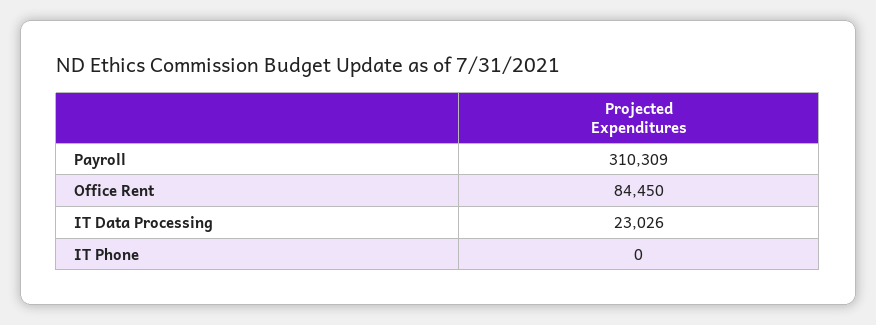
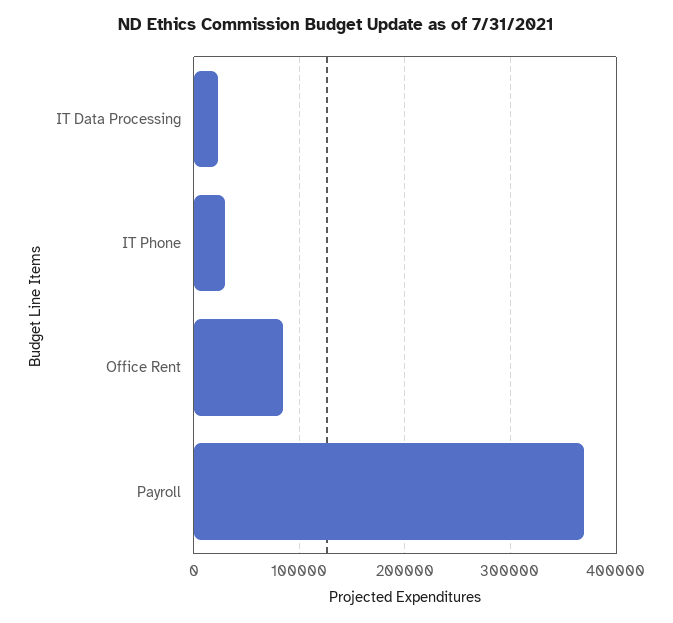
  {
-   "Payroll": 310309,
+   "Payroll": 370000,
    "Office Rent": 84450,
    "IT Data Processing": 23026,
-   "IT Phone": 0
+   "IT Phone": 30000
  }

